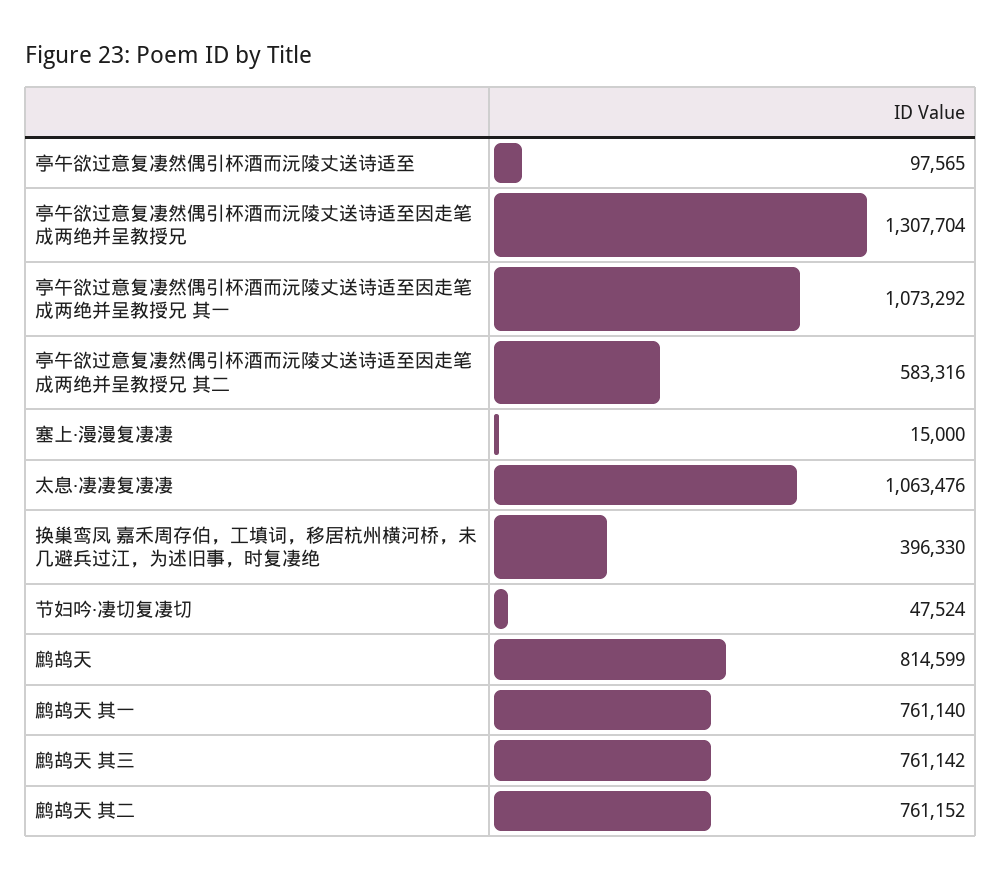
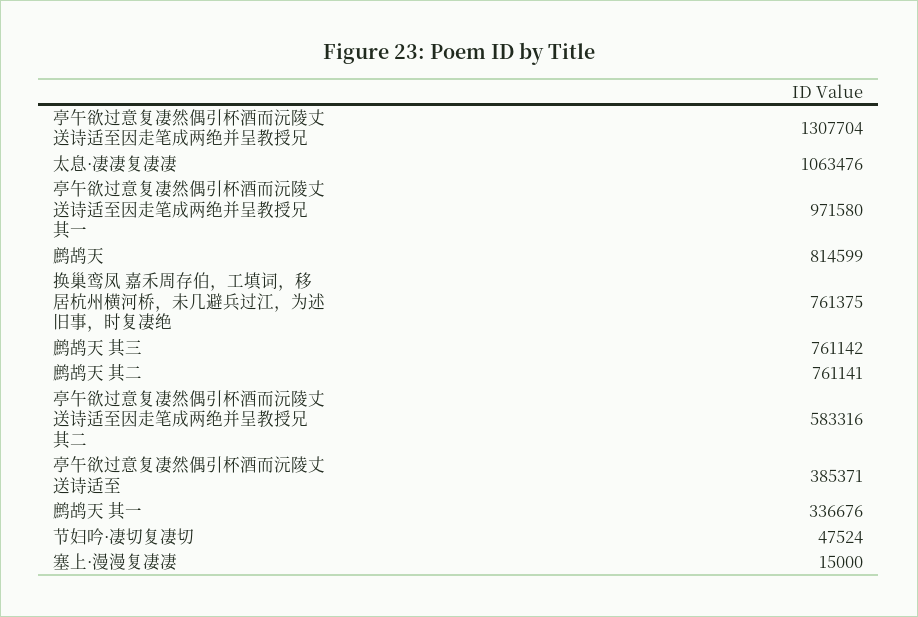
  {
-   "亭午欲过意复凄然偶引杯酒而沅陵丈送诗适至": 97565,
+   "亭午欲过意复凄然偶引杯酒而沅陵丈送诗适至": 385371,
    "亭午欲过意复凄然偶引杯酒而沅陵丈送诗适至因走笔成两绝并呈教授兄": 1307704,
-   "亭午欲过意复凄然偶引杯酒而沅陵丈送诗适至因走笔成两绝并呈教授兄 其一": 1073292,
+   "亭午欲过意复凄然偶引杯酒而沅陵丈送诗适至因走笔成两绝并呈教授兄 其一": 971580,
    "亭午欲过意复凄然偶引杯酒而沅陵丈送诗适至因走笔成两绝并呈教授兄 其二": 583316,
    "塞上·漫漫复凄凄": 15000,
    "太息·凄凄复凄凄": 1063476,
-   "换巢鸾凤 嘉禾周存伯，工填词，移居杭州横河桥，未几避兵过江，为述旧事，时复凄绝": 396330,
+   "换巢鸾凤 嘉禾周存伯，工填词，移居杭州横河桥，未几避兵过江，为述旧事，时复凄绝": 761375,
    "节妇吟·凄切复凄切": 47524,
    "鹧鸪天": 814599,
-   "鹧鸪天 其一": 761140,
+   "鹧鸪天 其一": 336676,
    "鹧鸪天 其三": 761142,
-   "鹧鸪天 其二": 761152
+   "鹧鸪天 其二": 761141
  }

